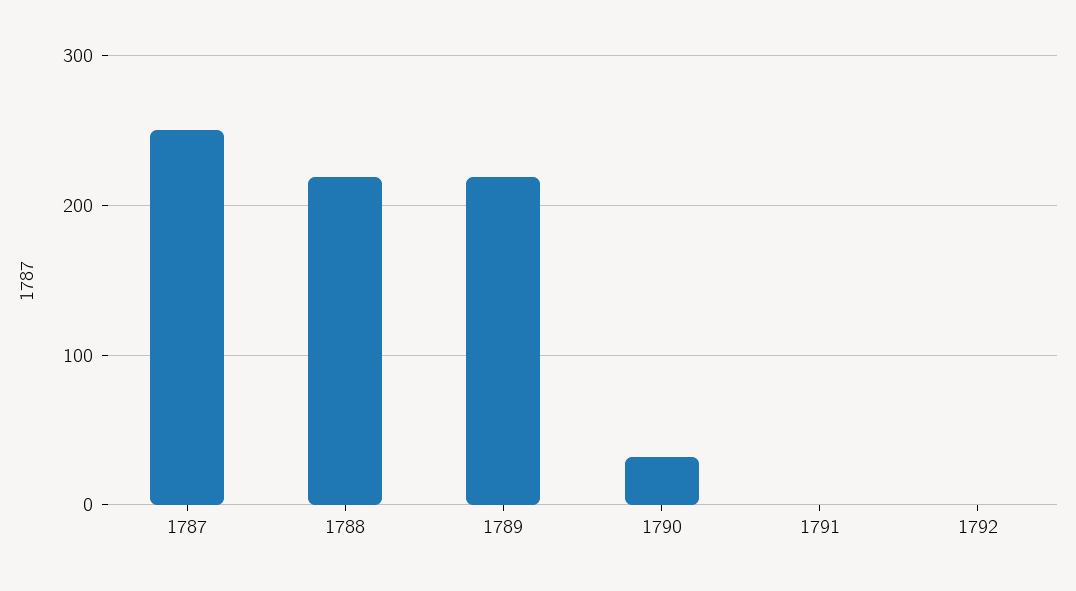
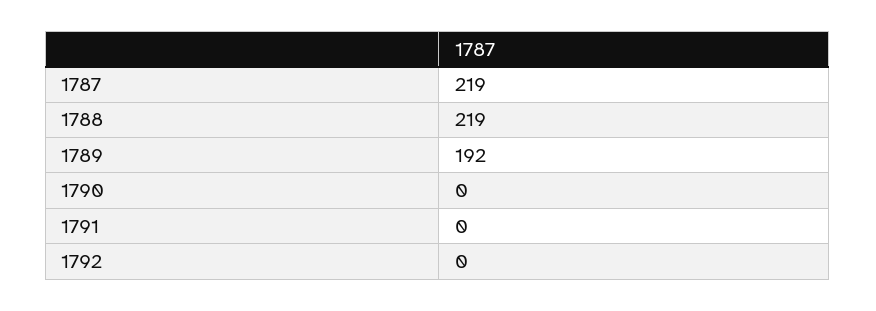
  {
-   "1787": 250,
+   "1787": 219,
    "1788": 219,
-   "1789": 220,
+   "1789": 192,
-   "1790": 30,
+   "1790": 0,
    "1791": 0,
    "1792": 0
  }

